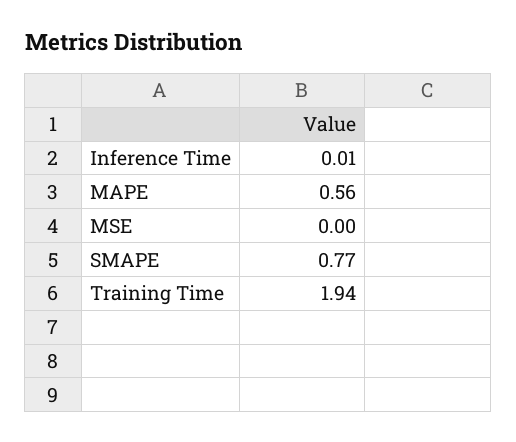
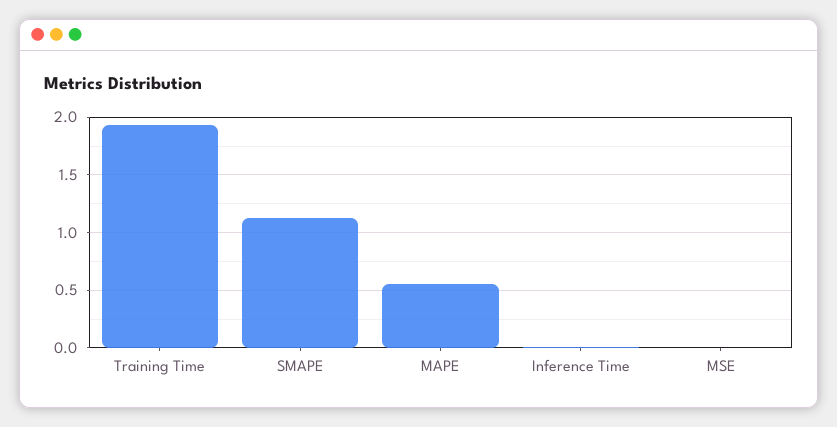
  {
    "Inference Time": 0.01,
    "MAPE": 0.56,
    "MSE": 0,
-   "SMAPE": 0.77,
+   "SMAPE": 1.1,
    "Training Time": 1.94
  }

